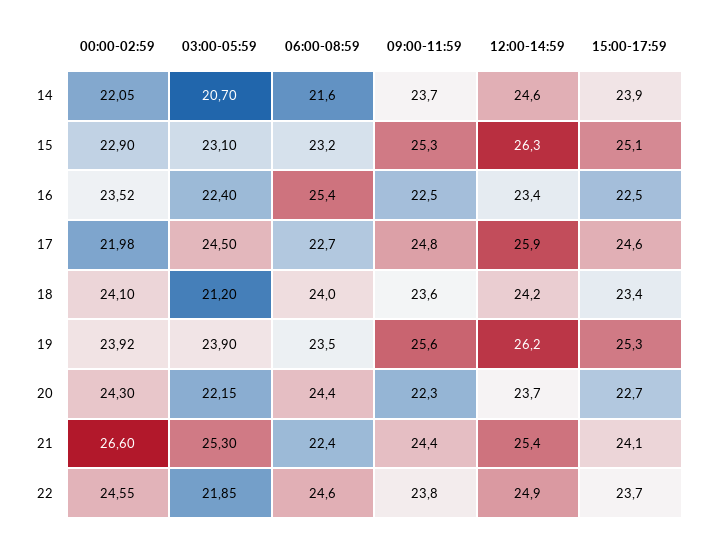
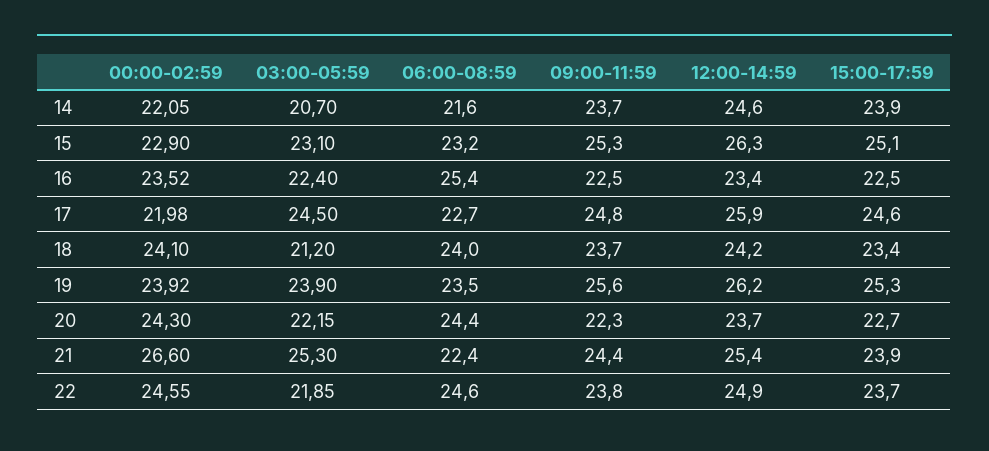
  {
    "00:00-02:59": {
      "14": 22.05,
      "15": 22.9,
      "16": 23.52,
      "17": 21.98,
      "18": 24.1,
      "19": 23.92,
      "20": 24.3,
      "21": 26.6,
      "22": 24.55
    },
    "03:00-05:59": {
      "14": 20.7,
      "15": 23.1,
      "16": 22.4,
      "17": 24.5,
      "18": 21.2,
      "19": 23.9,
      "20": 22.15,
      "21": 25.3,
      "22": 21.85
    },
    "06:00-08:59": {
      "14": 21.6,
      "15": 23.2,
      "16": 25.4,
      "17": 22.7,
      "18": 24,
      "19": 23.5,
      "20": 24.4,
      "21": 22.4,
      "22": 24.6
    },
    "09:00-11:59": {
      "14": 23.7,
      "15": 25.3,
      "16": 22.5,
      "17": 24.8,
-     "18": 23.6,
+     "18": 23.7,
      "19": 25.6,
      "20": 22.3,
      "21": 24.4,
      "22": 23.8
    },
    "12:00-14:59": {
      "14": 24.6,
      "15": 26.3,
      "16": 23.4,
      "17": 25.9,
      "18": 24.2,
      "19": 26.2,
      "20": 23.7,
      "21": 25.4,
      "22": 24.9
    },
    "15:00-17:59": {
      "14": 23.9,
      "15": 25.1,
      "16": 22.5,
      "17": 24.6,
      "18": 23.4,
      "19": 25.3,
      "20": 22.7,
-     "21": 24.1,
+     "21": 23.9,
      "22": 23.7
    }
  }

